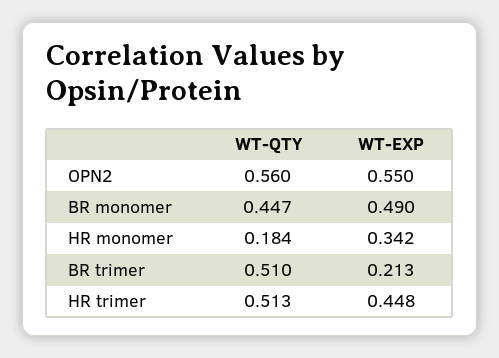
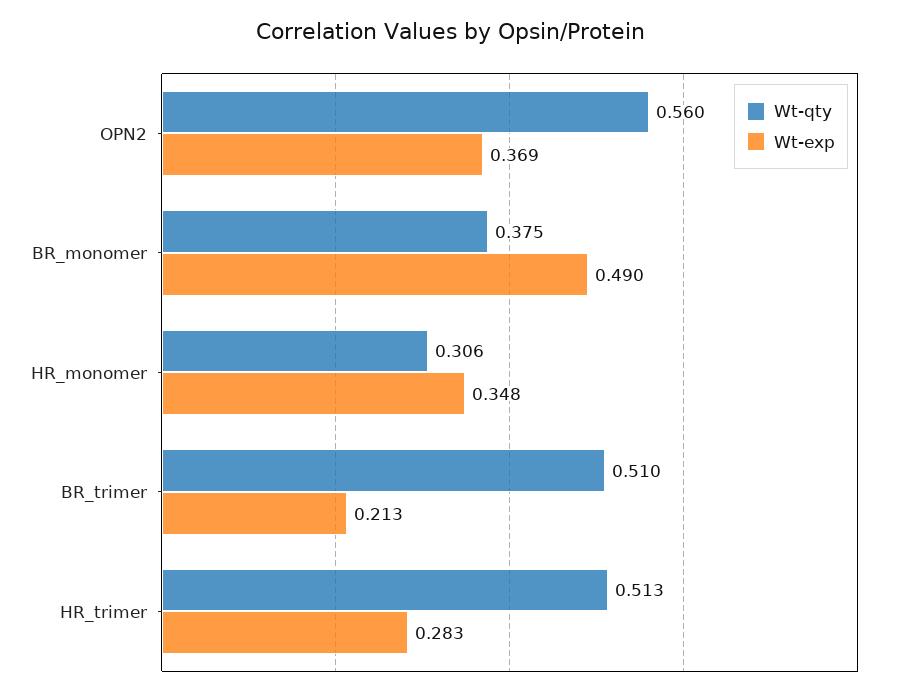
  {
    "WT-QTY": {
      "OPN2": 0.56,
-     "BR monomer": 0.447,
+     "BR monomer": 0.375,
-     "HR monomer": 0.184,
+     "HR monomer": 0.306,
      "BR trimer": 0.51,
      "HR trimer": 0.513
    },
    "WT-EXP": {
-     "OPN2": 0.55,
+     "OPN2": 0.369,
      "BR monomer": 0.49,
-     "HR monomer": 0.342,
+     "HR monomer": 0.348,
      "BR trimer": 0.213,
-     "HR trimer": 0.448
+     "HR trimer": 0.283
    }
  }

